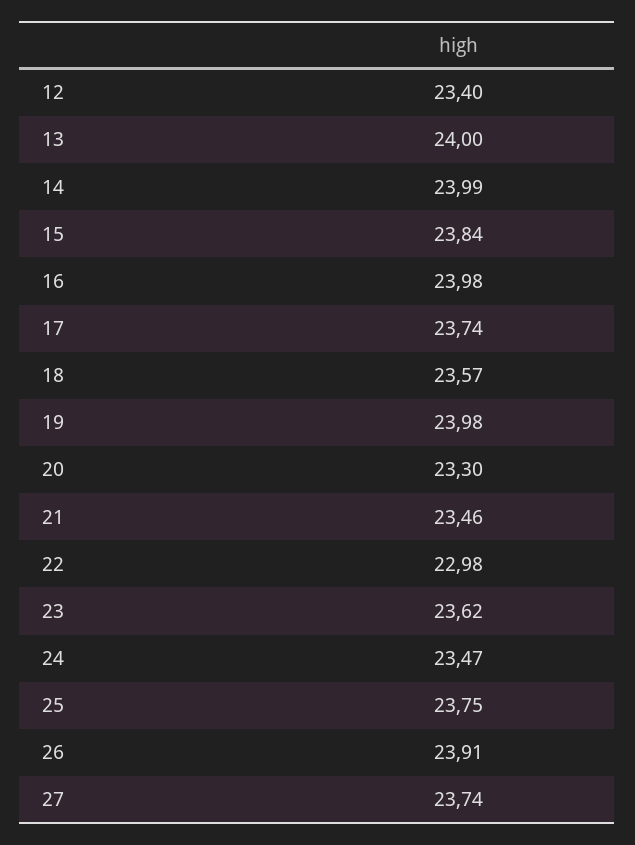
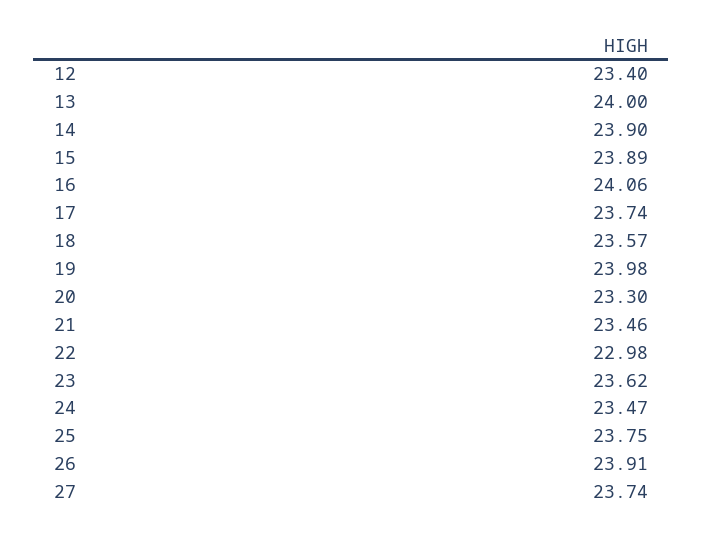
  {
    "12": 23.4,
    "13": 24,
-   "14": 23.99,
+   "14": 23.9,
-   "15": 23.84,
+   "15": 23.89,
-   "16": 23.98,
+   "16": 24.06,
    "17": 23.74,
    "18": 23.57,
    "19": 23.98,
    "20": 23.3,
    "21": 23.46,
    "22": 22.98,
    "23": 23.62,
    "24": 23.47,
    "25": 23.75,
    "26": 23.91,
    "27": 23.74
  }

